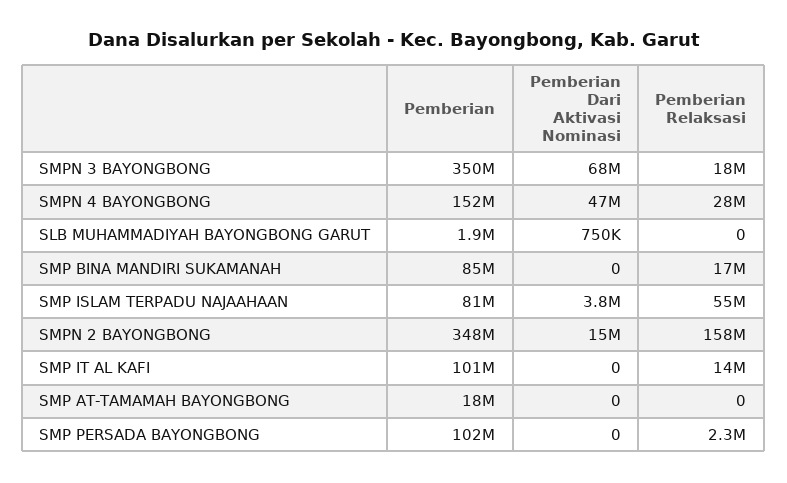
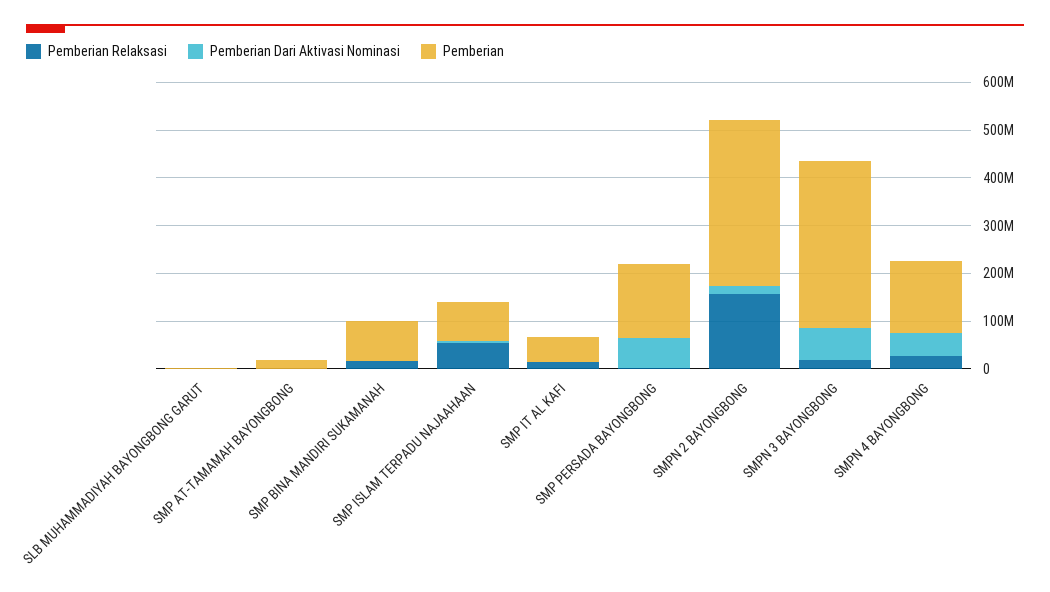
  {
    "Pemberian": {
      "SMPN 3 BAYONGBONG": 350000000,
      "SMPN 4 BAYONGBONG": 152000000,
      "SLB MUHAMMADIYAH BAYONGBONG GARUT": 1900000,
      "SMP BINA MANDIRI SUKAMANAH": 85000000,
      "SMP ISLAM TERPADU NAJAAHAAN": 81000000,
      "SMPN 2 BAYONGBONG": 348000000,
-     "SMP IT AL KAFI": 101000000,
+     "SMP IT AL KAFI": 60000000,
      "SMP AT-TAMAMAH BAYONGBONG": 18000000,
-     "SMP PERSADA BAYONGBONG": 102000000
+     "SMP PERSADA BAYONGBONG": 160000000
    },
    "Pemberian Dari Aktivasi Nominasi": {
      "SMPN 3 BAYONGBONG": 68000000,
      "SMPN 4 BAYONGBONG": 47000000,
      "SLB MUHAMMADIYAH BAYONGBONG GARUT": 750000,
      "SMP BINA MANDIRI SUKAMANAH": 0,
      "SMP ISLAM TERPADU NAJAAHAAN": 3800000,
      "SMPN 2 BAYONGBONG": 15000000,
      "SMP IT AL KAFI": 0,
      "SMP AT-TAMAMAH BAYONGBONG": 0,
-     "SMP PERSADA BAYONGBONG": 0
+     "SMP PERSADA BAYONGBONG": 60000000
    },
    "Pemberian Relaksasi": {
      "SMPN 3 BAYONGBONG": 18000000,
      "SMPN 4 BAYONGBONG": 28000000,
      "SLB MUHAMMADIYAH BAYONGBONG GARUT": 0,
      "SMP BINA MANDIRI SUKAMANAH": 17000000,
      "SMP ISLAM TERPADU NAJAAHAAN": 55000000,
      "SMPN 2 BAYONGBONG": 158000000,
      "SMP IT AL KAFI": 14000000,
      "SMP AT-TAMAMAH BAYONGBONG": 0,
      "SMP PERSADA BAYONGBONG": 2300000
    }
  }

